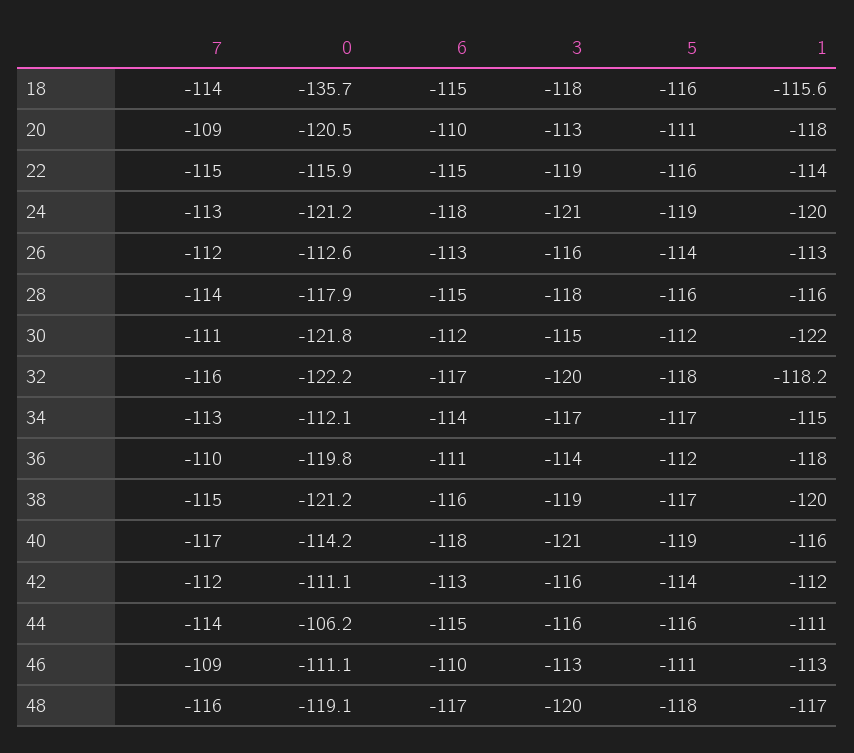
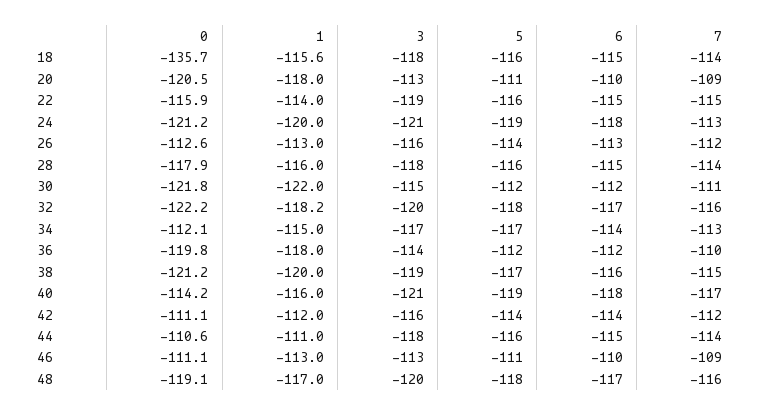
  {
    "7": {
      "18": -114,
      "20": -109,
      "22": -115,
      "24": -113,
      "26": -112,
      "28": -114,
      "30": -111,
      "32": -116,
      "34": -113,
      "36": -110,
      "38": -115,
      "40": -117,
      "42": -112,
      "44": -114,
      "46": -109,
      "48": -116
    },
    "0": {
      "18": -135.7,
      "20": -120.5,
      "22": -115.9,
      "24": -121.2,
      "26": -112.6,
      "28": -117.9,
      "30": -121.8,
      "32": -122.2,
      "34": -112.1,
      "36": -119.8,
      "38": -121.2,
      "40": -114.2,
      "42": -111.1,
-     "44": -106.2,
+     "44": -110.6,
      "46": -111.1,
      "48": -119.1
    },
    "6": {
      "18": -115,
      "20": -110,
      "22": -115,
      "24": -118,
      "26": -113,
      "28": -115,
      "30": -112,
      "32": -117,
      "34": -114,
-     "36": -111,
+     "36": -112,
      "38": -116,
      "40": -118,
-     "42": -113,
+     "42": -114,
      "44": -115,
      "46": -110,
      "48": -117
    },
    "3": {
      "18": -118,
      "20": -113,
      "22": -119,
      "24": -121,
      "26": -116,
      "28": -118,
      "30": -115,
      "32": -120,
      "34": -117,
      "36": -114,
      "38": -119,
      "40": -121,
      "42": -116,
-     "44": -116,
+     "44": -118,
      "46": -113,
      "48": -120
    },
    "5": {
      "18": -116,
      "20": -111,
      "22": -116,
      "24": -119,
      "26": -114,
      "28": -116,
      "30": -112,
      "32": -118,
      "34": -117,
      "36": -112,
      "38": -117,
      "40": -119,
      "42": -114,
      "44": -116,
      "46": -111,
      "48": -118
    },
    "1": {
      "18": -115.6,
      "20": -118,
      "22": -114,
      "24": -120,
      "26": -113,
      "28": -116,
      "30": -122,
      "32": -118.2,
      "34": -115,
      "36": -118,
      "38": -120,
      "40": -116,
      "42": -112,
      "44": -111,
      "46": -113,
      "48": -117
    }
  }

